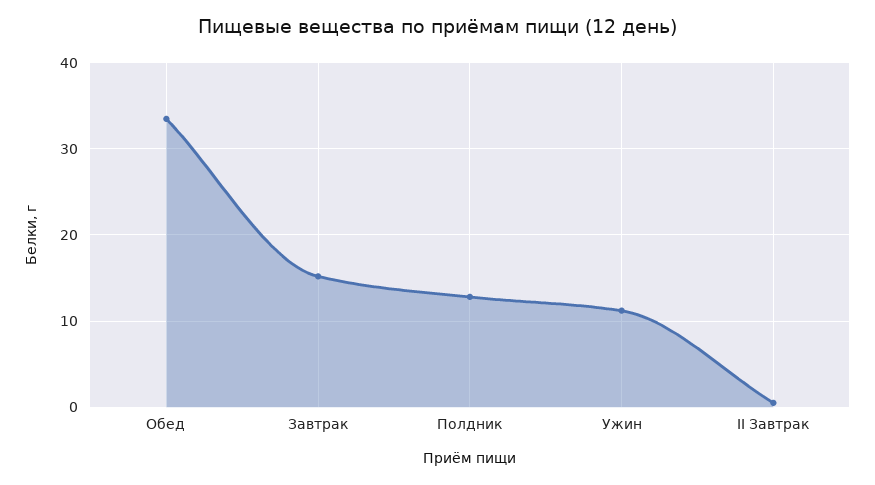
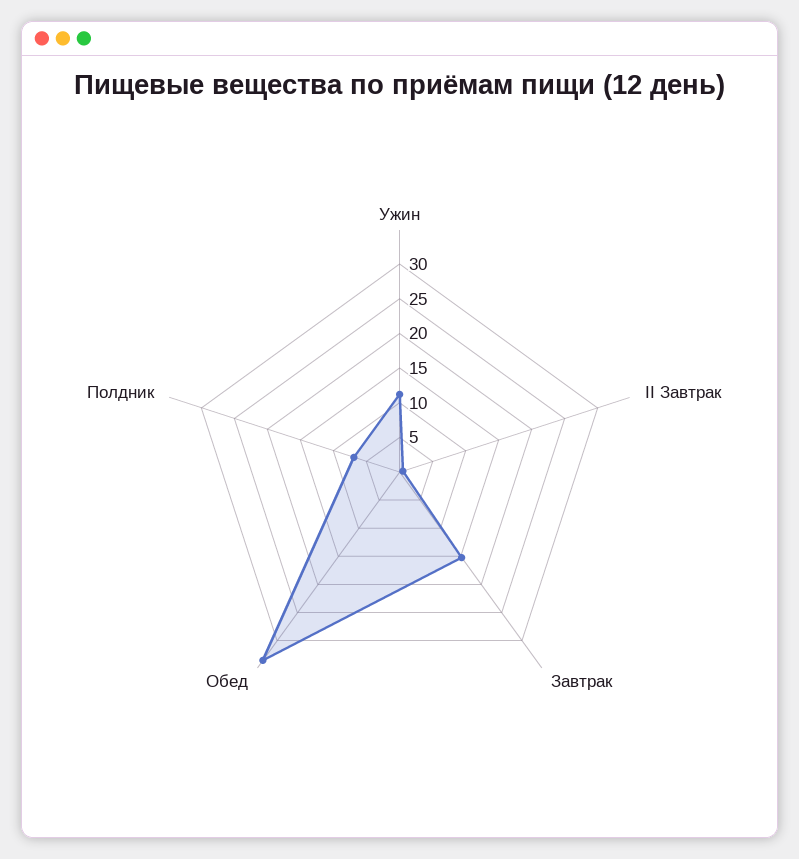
  {
    "Обед": 34,
    "Завтрак": 15,
-   "Полдник": 13,
+   "Полдник": 7.5,
    "Ужин": 11,
    "II Завтрак": 1
  }

